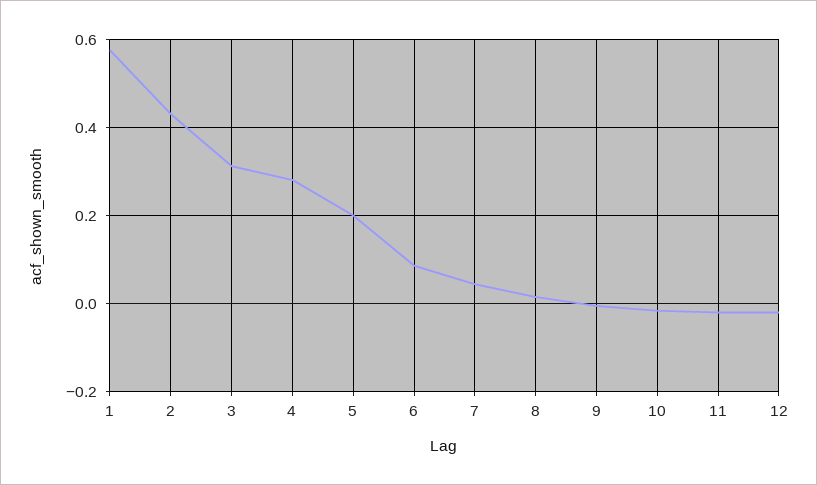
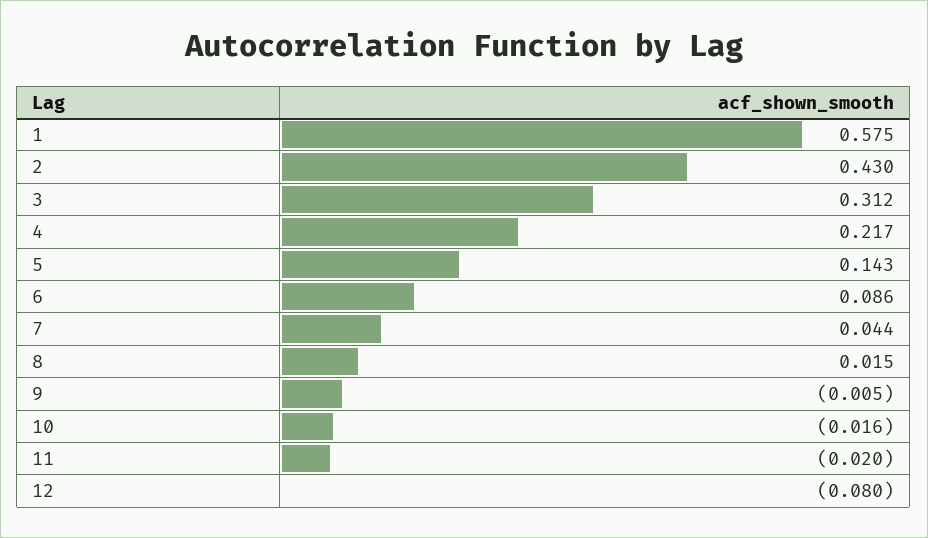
  {
    "1": 0.575,
    "2": 0.43,
    "3": 0.312,
-   "4": 0.28,
+   "4": 0.217,
-   "5": 0.2,
+   "5": 0.143,
    "6": 0.086,
    "7": 0.044,
    "8": 0.015,
    "9": -0.005,
    "10": -0.016,
    "11": -0.02,
-   "12": -0.02
+   "12": -0.08
  }

